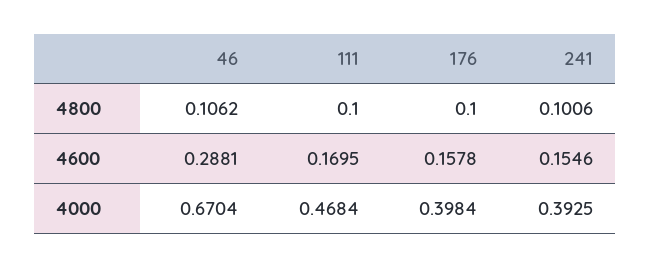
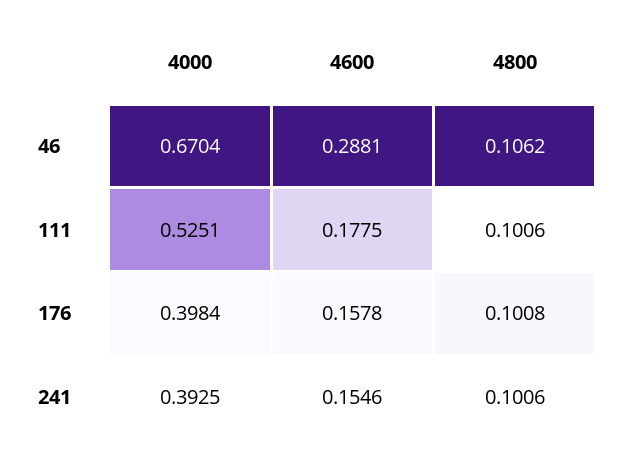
  {
    "46": {
      "4800": 0.1062,
      "4600": 0.2881,
      "4000": 0.6704
    },
    "111": {
-     "4800": 0.1,
+     "4800": 0.1006,
-     "4600": 0.1695,
+     "4600": 0.1775,
-     "4000": 0.4684
+     "4000": 0.5251
    },
    "176": {
-     "4800": 0.1,
+     "4800": 0.1008,
      "4600": 0.1578,
      "4000": 0.3984
    },
    "241": {
      "4800": 0.1006,
      "4600": 0.1546,
      "4000": 0.3925
    }
  }

